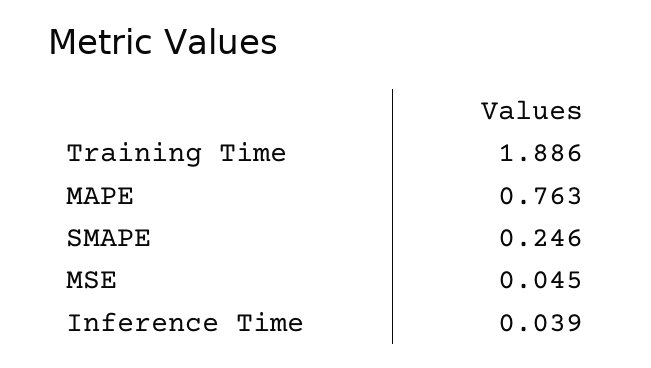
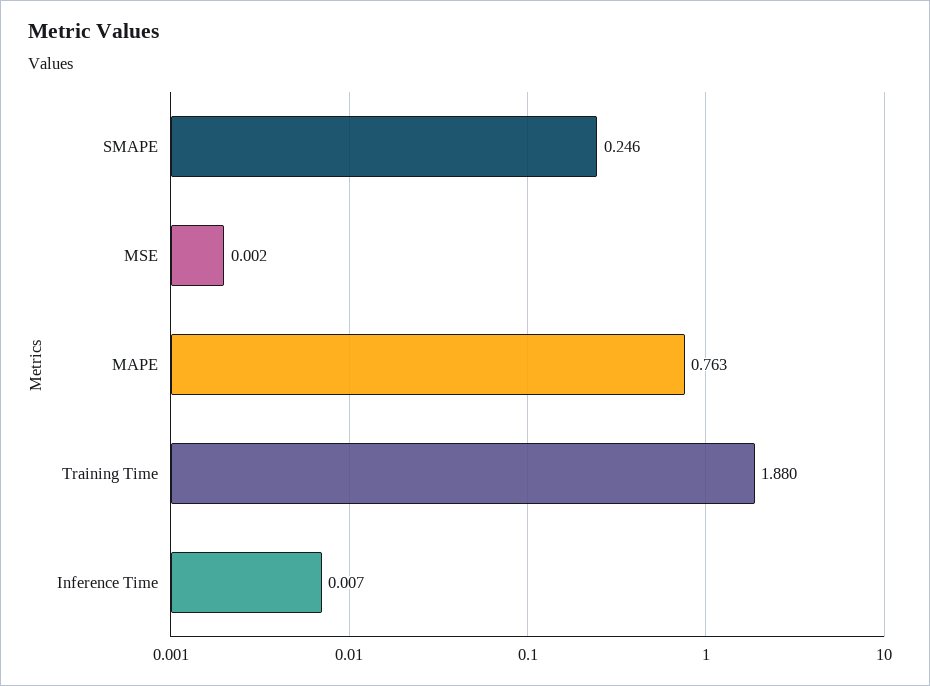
  {
-   "Training Time": 1.886,
+   "Training Time": 1.88,
    "MAPE": 0.763,
    "SMAPE": 0.246,
-   "MSE": 0.045,
+   "MSE": 0.002,
-   "Inference Time": 0.039
+   "Inference Time": 0.007
  }

